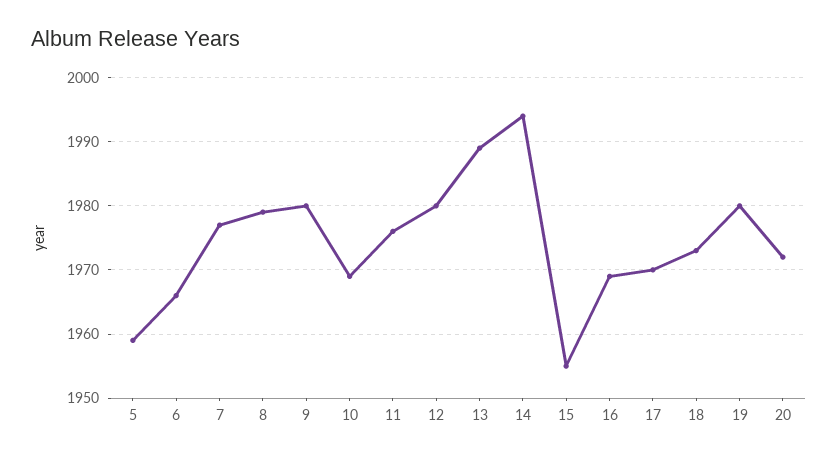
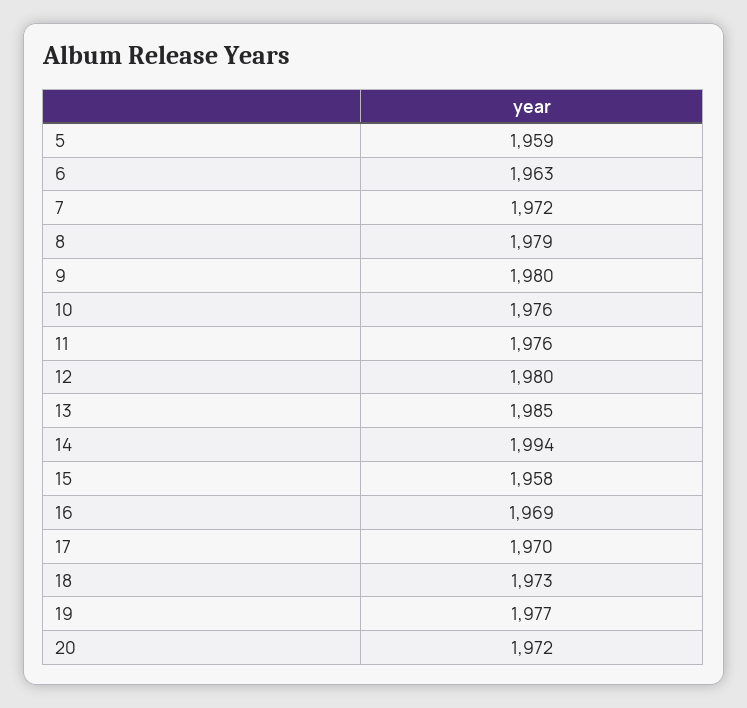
  {
    "5": 1959,
-   "6": 1966,
+   "6": 1963,
-   "7": 1977,
+   "7": 1972,
    "8": 1979,
    "9": 1980,
-   "10": 1969,
+   "10": 1976,
    "11": 1976,
    "12": 1980,
-   "13": 1989,
+   "13": 1985,
    "14": 1994,
-   "15": 1955,
+   "15": 1958,
    "16": 1969,
    "17": 1970,
    "18": 1973,
-   "19": 1980,
+   "19": 1977,
    "20": 1972
  }

